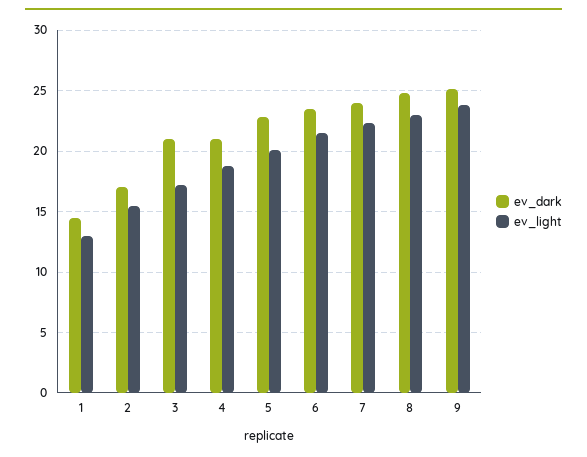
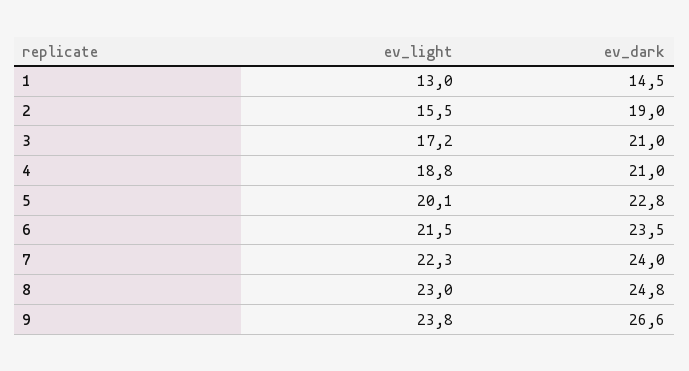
  {
    "ev_dark": {
      "1": 14.5,
-     "2": 17,
+     "2": 19,
      "3": 21,
      "4": 21,
      "5": 22.8,
      "6": 23.5,
      "7": 24,
      "8": 24.8,
-     "9": 25
+     "9": 26.6
    },
    "ev_light": {
      "1": 13,
      "2": 15.5,
      "3": 17.2,
      "4": 18.8,
      "5": 20.1,
      "6": 21.5,
      "7": 22.3,
      "8": 23,
      "9": 23.8
    }
  }

